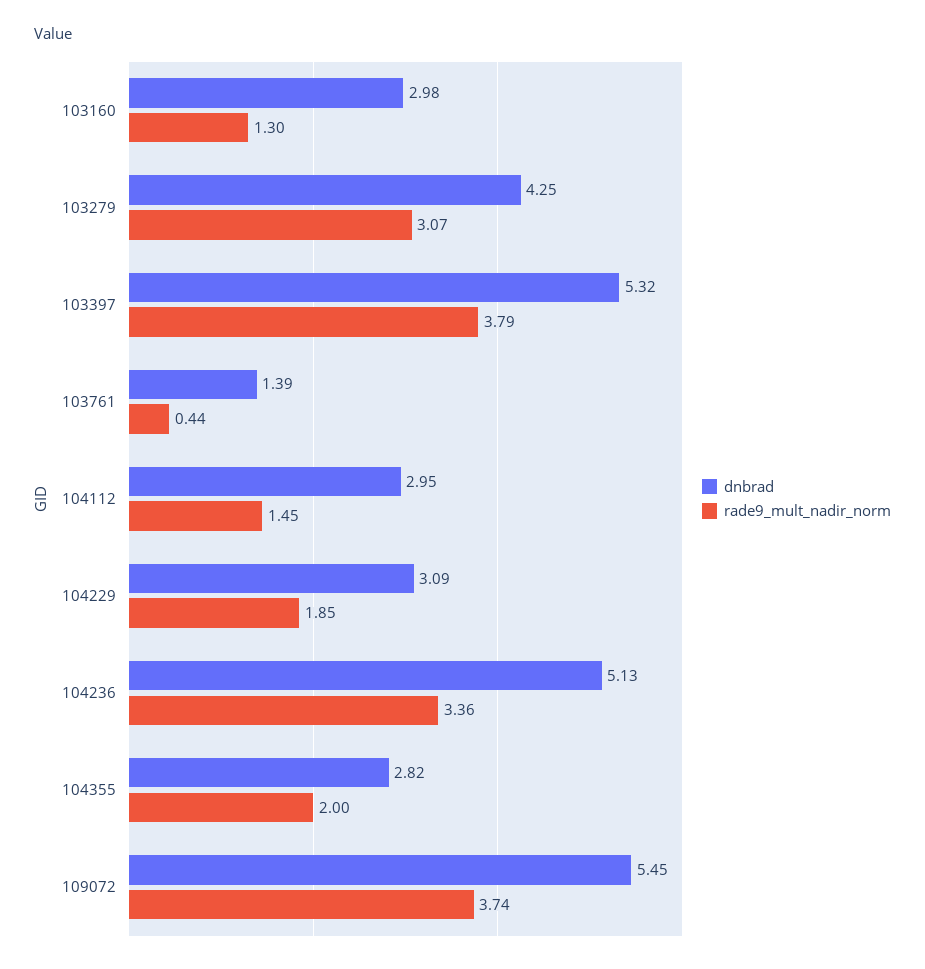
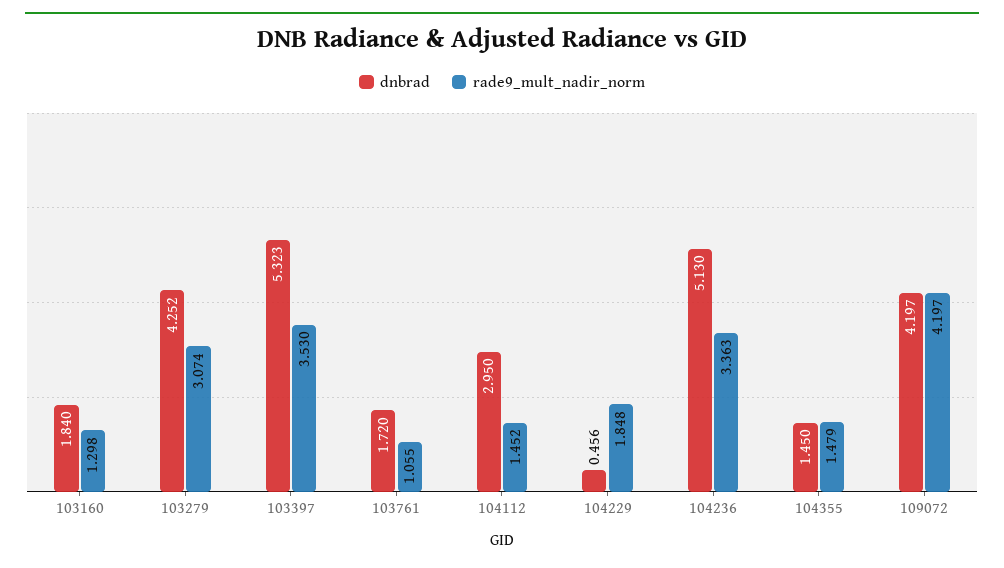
  {
    "dnbrad": {
-     "103160": 2.98,
+     "103160": 1.84,
      "103279": 4.252,
      "103397": 5.323,
-     "103761": 1.39,
+     "103761": 1.72,
      "104112": 2.95,
-     "104229": 3.09,
+     "104229": 0.456,
      "104236": 5.13,
-     "104355": 2.82,
+     "104355": 1.45,
-     "109072": 5.45
+     "109072": 4.197
    },
    "rade9_mult_nadir_norm": {
      "103160": 1.298,
      "103279": 3.074,
-     "103397": 3.79,
+     "103397": 3.53,
-     "103761": 0.44,
+     "103761": 1.055,
      "104112": 1.452,
      "104229": 1.848,
      "104236": 3.363,
-     "104355": 2,
+     "104355": 1.479,
-     "109072": 3.74
+     "109072": 4.197
    }
  }

